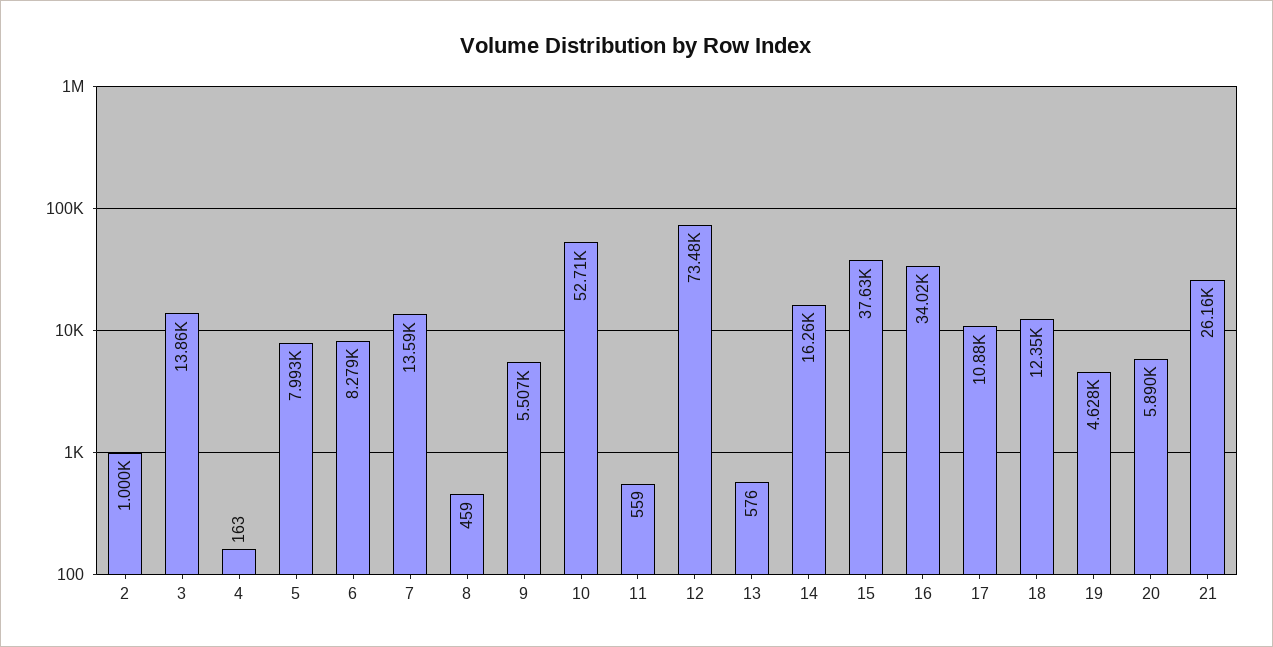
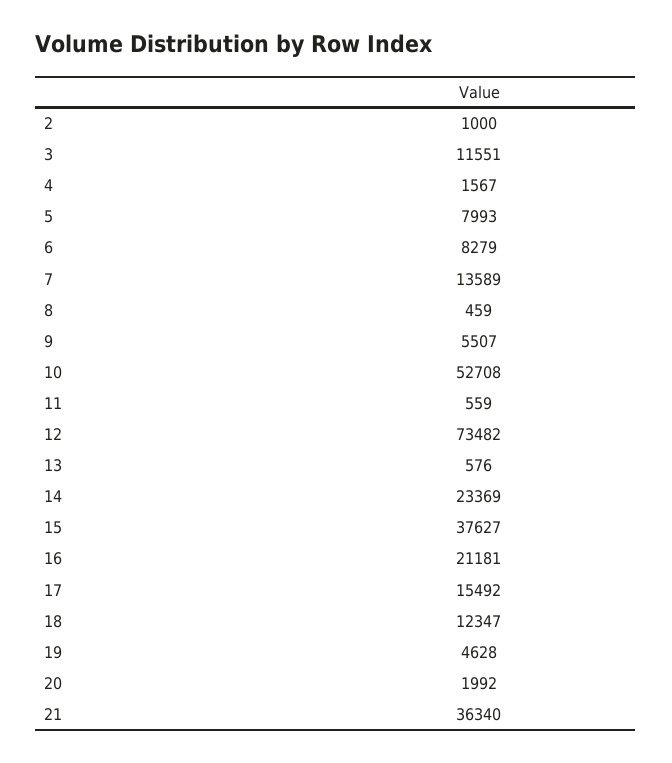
  {
    "2": 1000,
-   "3": 13860,
+   "3": 11551,
-   "4": 163,
+   "4": 1567,
    "5": 7993,
    "6": 8279,
    "7": 13589,
    "8": 459,
    "9": 5507,
    "10": 52708,
    "11": 559,
    "12": 73482,
    "13": 576,
-   "14": 16260,
+   "14": 23369,
    "15": 37627,
-   "16": 34020,
+   "16": 21181,
-   "17": 10880,
+   "17": 15492,
    "18": 12347,
    "19": 4628,
-   "20": 5890,
+   "20": 1992,
-   "21": 26160
+   "21": 36340
  }

